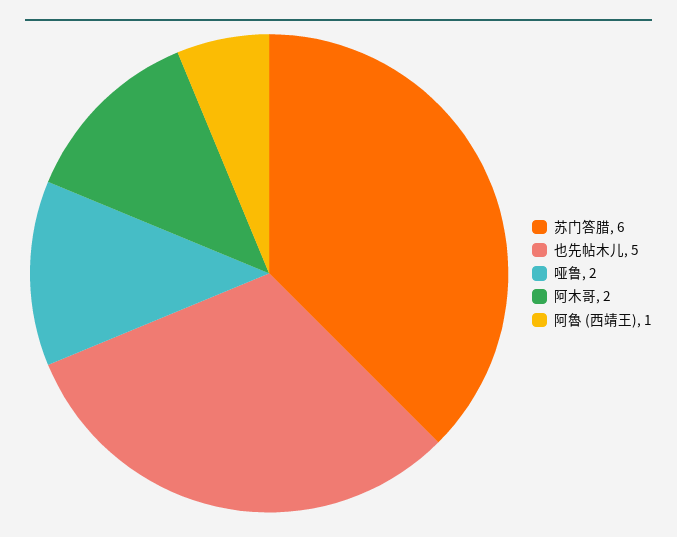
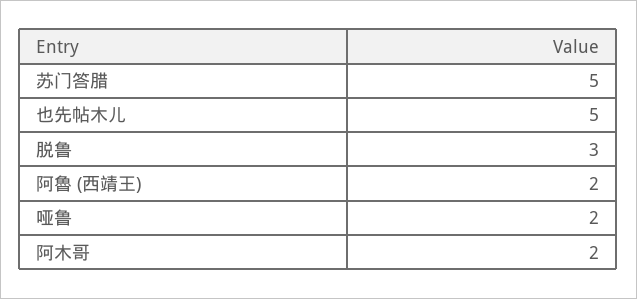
  {
-   "苏门答腊": 6,
+   "苏门答腊": 5,
    "也先帖木儿": 5,
    "哑鲁": 2,
    "阿木哥": 2,
-   "阿魯 (西靖王)": 1
+   "阿魯 (西靖王)": 2,
+   "脱鲁": 3
  }

